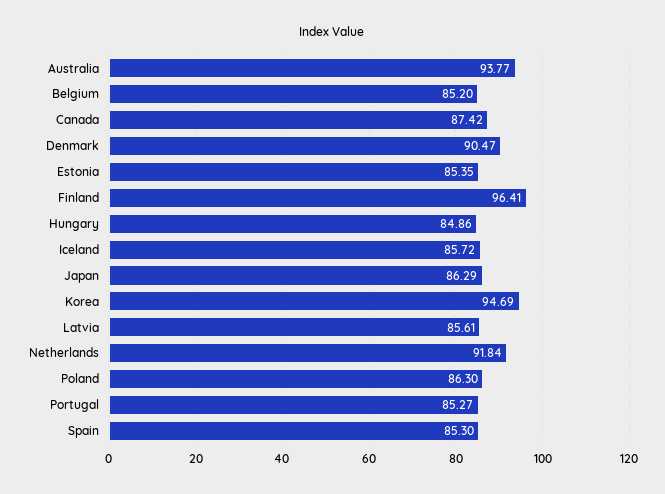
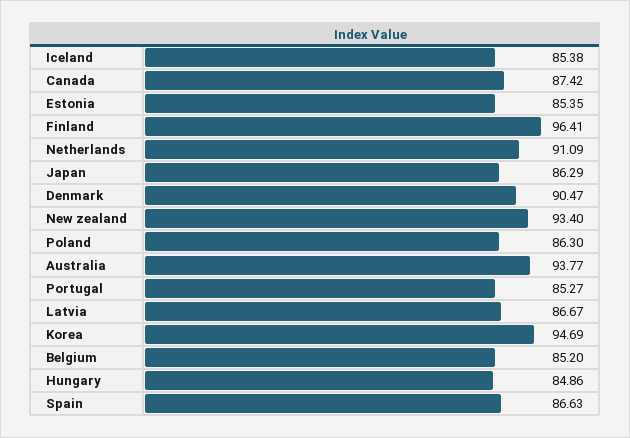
  {
    "Australia": 93.77,
    "Belgium": 85.2,
    "Canada": 87.42,
    "Denmark": 90.47,
    "Estonia": 85.35,
    "Finland": 96.41,
    "Hungary": 84.86,
-   "Iceland": 85.72,
+   "Iceland": 85.38,
    "Japan": 86.29,
    "Korea": 94.69,
-   "Latvia": 85.61,
+   "Latvia": 86.67,
-   "Netherlands": 91.84,
+   "Netherlands": 91.09,
    "Poland": 86.3,
    "Portugal": 85.27,
-   "Spain": 85.3
+   "Spain": 86.63,
+   "New zealand": 93.4
  }

